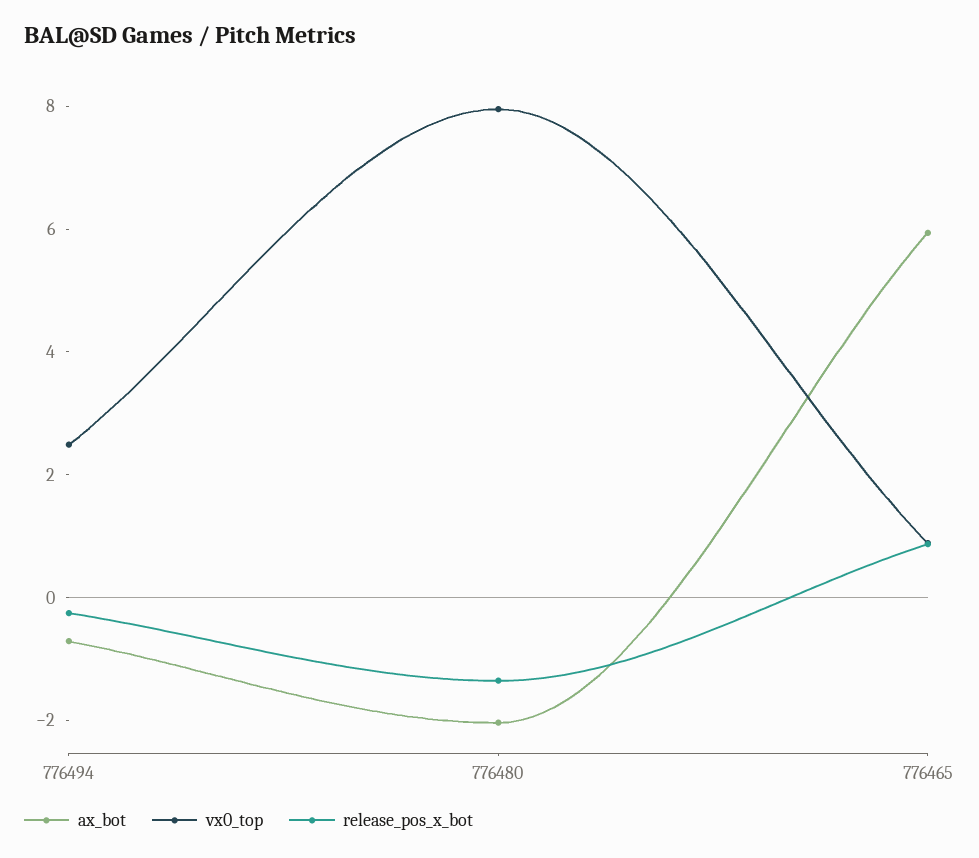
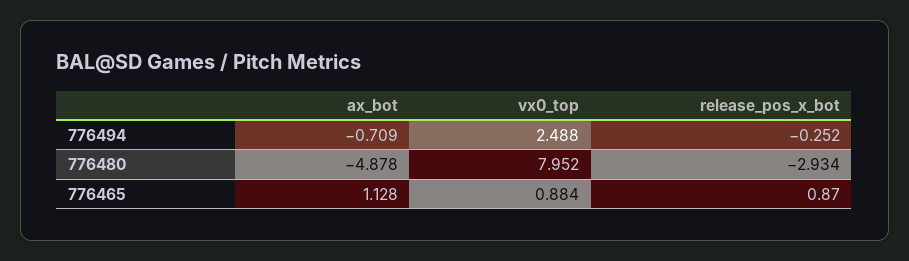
  {
    "ax_bot": {
      "776494": -0.709,
-     "776480": -2,
+     "776480": -4.878,
-     "776465": 6
+     "776465": 1.128
    },
    "vx0_top": {
      "776494": 2.488,
      "776480": 7.952,
      "776465": 0.884
    },
    "release_pos_x_bot": {
      "776494": -0.252,
-     "776480": -1.5,
+     "776480": -2.934,
      "776465": 0.87
    }
  }

